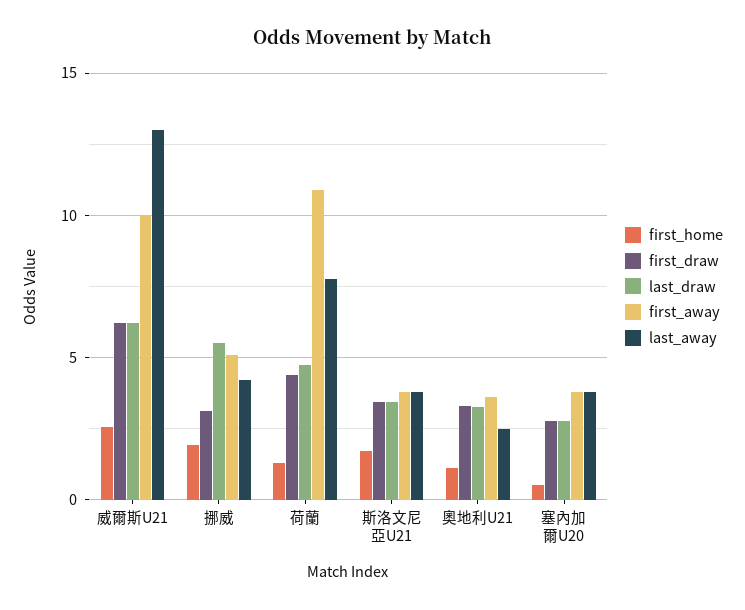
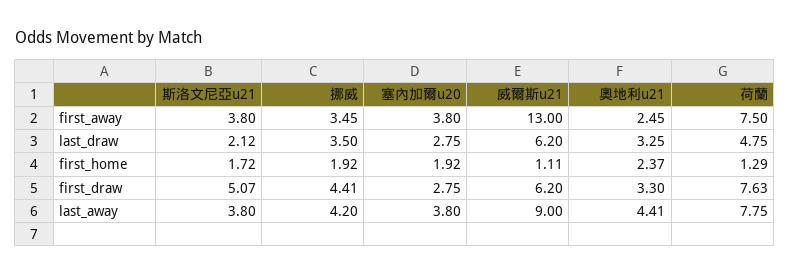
  {
    "first_home": {
-     "威爾斯U21": 2.5,
+     "威爾斯U21": 1.11,
      "挪威": 1.92,
      "荷蘭": 1.29,
      "斯洛文尼亞U21": 1.72,
-     "奧地利U21": 1,
+     "奧地利U21": 2.37,
-     "塞內加爾U20": 0.5
+     "塞內加爾U20": 1.92
    },
    "first_draw": {
      "威爾斯U21": 6.2,
-     "挪威": 3,
+     "挪威": 4.41,
-     "荷蘭": 4.5,
+     "荷蘭": 7.63,
-     "斯洛文尼亞U21": 3.5,
+     "斯洛文尼亞U21": 5.07,
      "奧地利U21": 3.3,
      "塞內加爾U20": 2.75
    },
    "last_draw": {
      "威爾斯U21": 6.2,
-     "挪威": 5.5,
+     "挪威": 3.5,
      "荷蘭": 4.75,
-     "斯洛文尼亞U21": 3.5,
+     "斯洛文尼亞U21": 2.12,
      "奧地利U21": 3.25,
      "塞內加爾U20": 2.75
    },
    "first_away": {
-     "威爾斯U21": 10,
+     "威爾斯U21": 13,
-     "挪威": 5,
+     "挪威": 3.45,
-     "荷蘭": 11,
+     "荷蘭": 7.5,
      "斯洛文尼亞U21": 3.8,
-     "奧地利U21": 3.5,
+     "奧地利U21": 2.45,
      "塞內加爾U20": 3.8
    },
    "last_away": {
-     "威爾斯U21": 13,
+     "威爾斯U21": 9,
      "挪威": 4.2,
      "荷蘭": 7.75,
      "斯洛文尼亞U21": 3.8,
-     "奧地利U21": 2.5,
+     "奧地利U21": 4.41,
      "塞內加爾U20": 3.8
    }
  }

